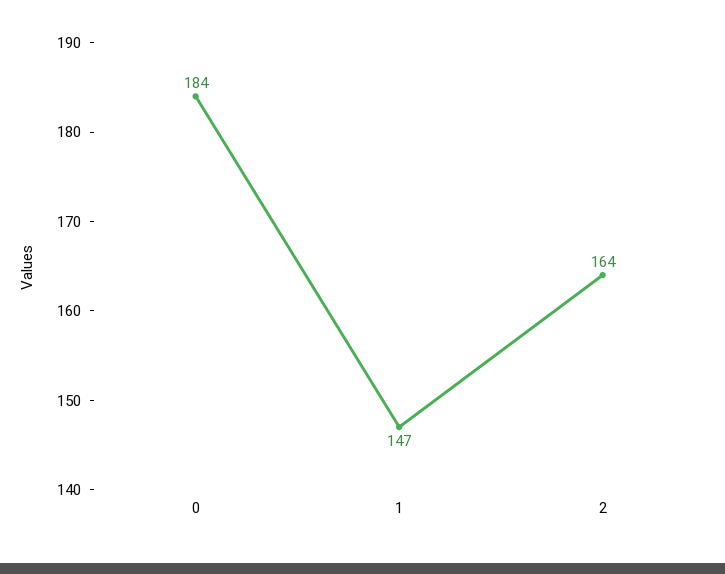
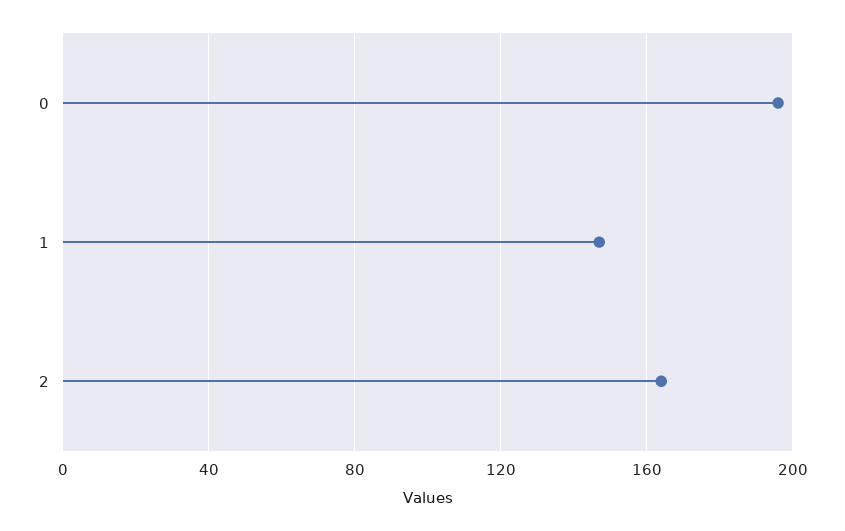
  {
-   "0": 184,
+   "0": 195,
    "1": 147,
    "2": 164
  }

